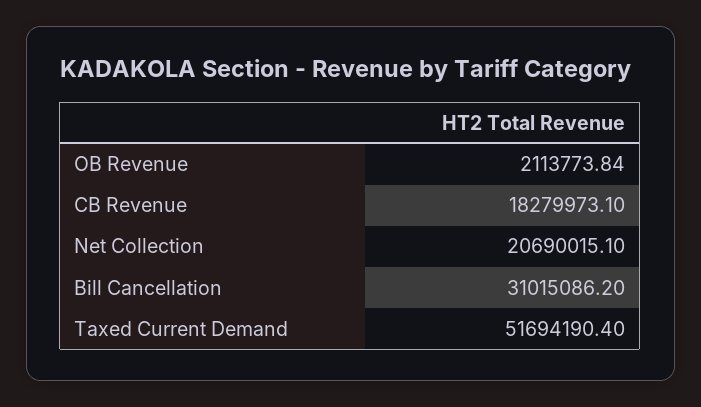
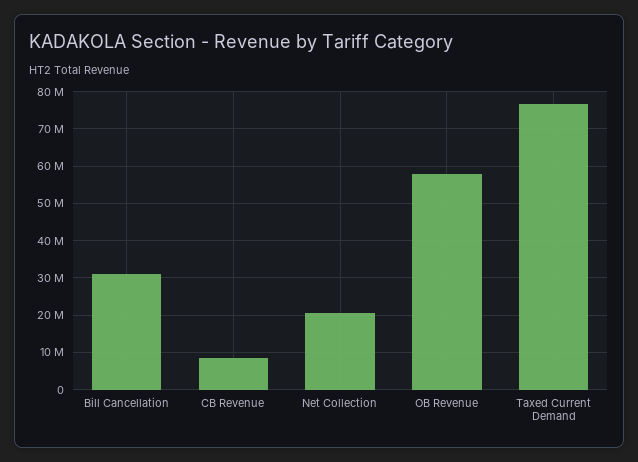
  {
-   "OB Revenue": 2113773.84,
+   "OB Revenue": 58000000,
-   "CB Revenue": 18279973.1,
+   "CB Revenue": 8000000,
    "Net Collection": 20690015.1,
    "Bill Cancellation": 31015086.2,
-   "Taxed Current Demand": 51694190.4
+   "Taxed Current Demand": 76000000
  }

